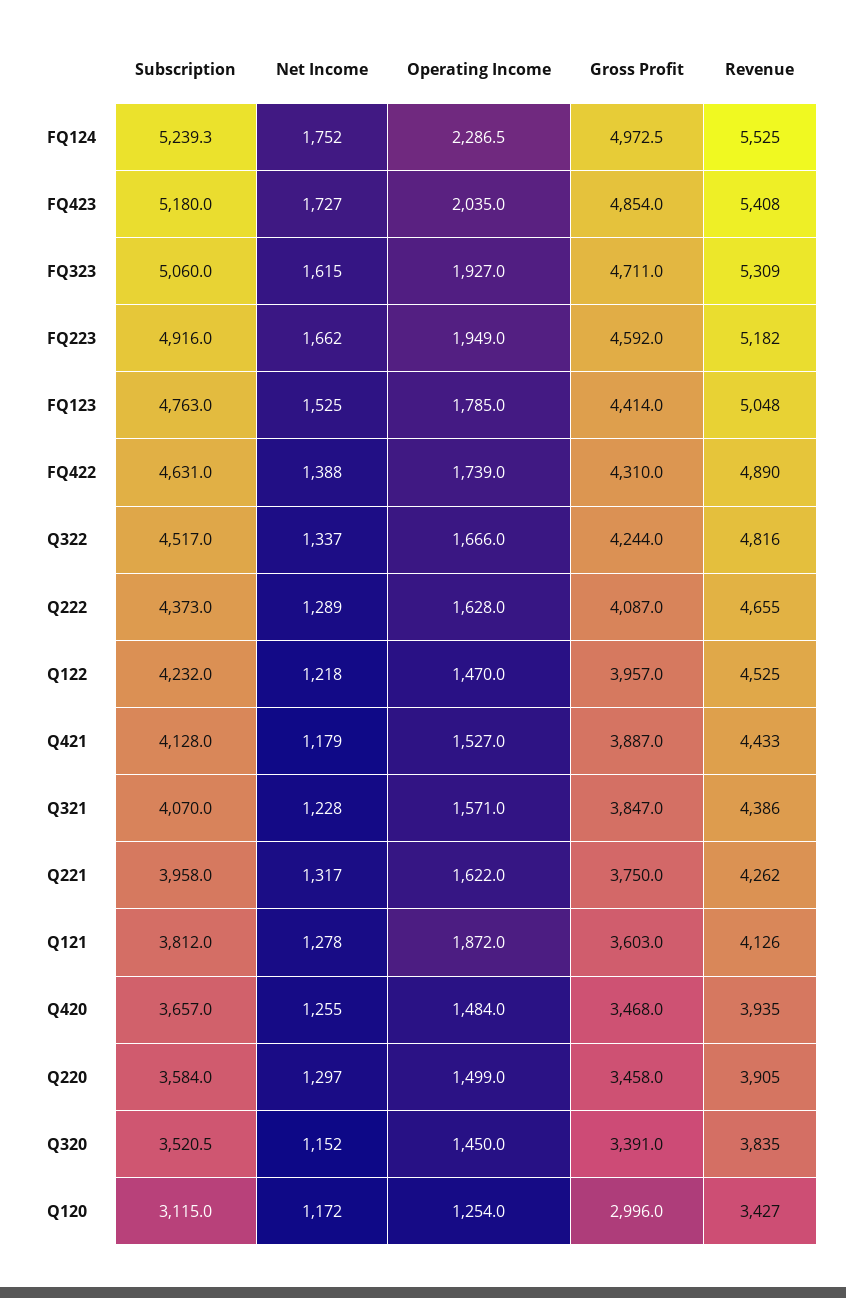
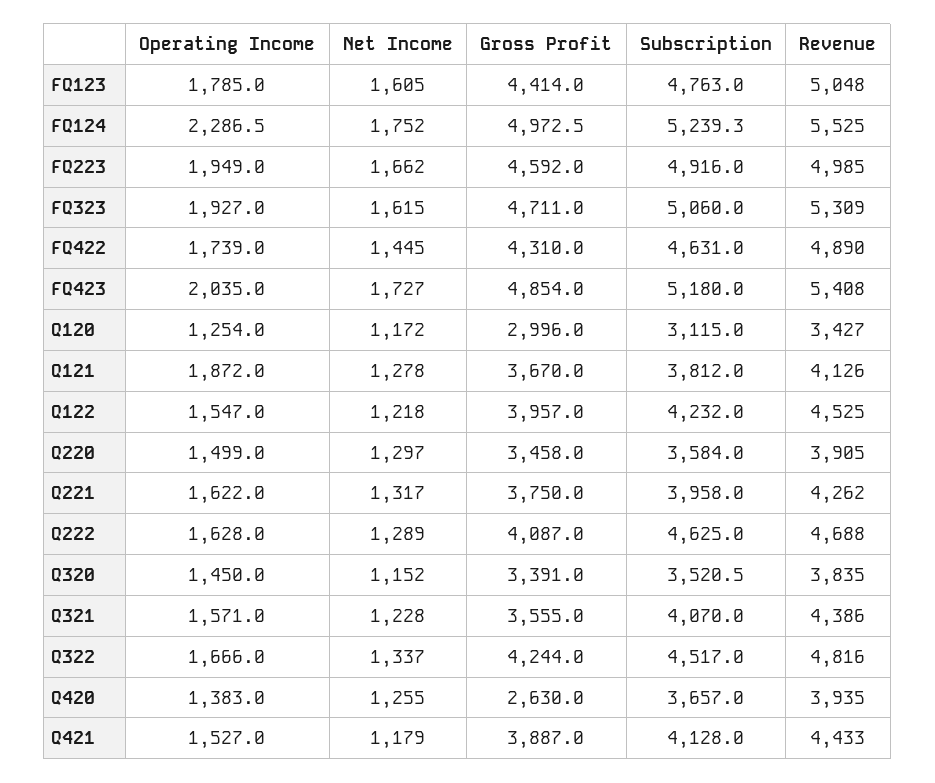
  {
    "Subscription": {
      "FQ124": 5239.3,
      "FQ423": 5180,
      "FQ323": 5060,
      "FQ223": 4916,
      "FQ123": 4763,
      "FQ422": 4631,
      "Q322": 4517,
-     "Q222": 4373,
+     "Q222": 4625,
      "Q122": 4232,
      "Q421": 4128,
      "Q321": 4070,
      "Q221": 3958,
      "Q121": 3812,
      "Q420": 3657,
      "Q220": 3584,
      "Q320": 3520.5,
      "Q120": 3115
    },
    "Net Income": {
      "FQ124": 1752,
      "FQ423": 1727,
      "FQ323": 1615,
      "FQ223": 1662,
-     "FQ123": 1525,
+     "FQ123": 1605,
-     "FQ422": 1388,
+     "FQ422": 1445,
      "Q322": 1337,
      "Q222": 1289,
      "Q122": 1218,
      "Q421": 1179,
      "Q321": 1228,
      "Q221": 1317,
      "Q121": 1278,
      "Q420": 1255,
      "Q220": 1297,
      "Q320": 1152,
      "Q120": 1172
    },
    "Operating Income": {
      "FQ124": 2286.5,
      "FQ423": 2035,
      "FQ323": 1927,
      "FQ223": 1949,
      "FQ123": 1785,
      "FQ422": 1739,
      "Q322": 1666,
      "Q222": 1628,
-     "Q122": 1470,
+     "Q122": 1547,
      "Q421": 1527,
      "Q321": 1571,
      "Q221": 1622,
      "Q121": 1872,
-     "Q420": 1484,
+     "Q420": 1383,
      "Q220": 1499,
      "Q320": 1450,
      "Q120": 1254
    },
    "Gross Profit": {
      "FQ124": 4972.5,
      "FQ423": 4854,
      "FQ323": 4711,
      "FQ223": 4592,
      "FQ123": 4414,
      "FQ422": 4310,
      "Q322": 4244,
      "Q222": 4087,
      "Q122": 3957,
      "Q421": 3887,
-     "Q321": 3847,
+     "Q321": 3555,
      "Q221": 3750,
-     "Q121": 3603,
+     "Q121": 3670,
-     "Q420": 3468,
+     "Q420": 2630,
      "Q220": 3458,
      "Q320": 3391,
      "Q120": 2996
    },
    "Revenue": {
      "FQ124": 5525,
      "FQ423": 5408,
      "FQ323": 5309,
-     "FQ223": 5182,
+     "FQ223": 4985,
      "FQ123": 5048,
      "FQ422": 4890,
      "Q322": 4816,
-     "Q222": 4655,
+     "Q222": 4688,
      "Q122": 4525,
      "Q421": 4433,
      "Q321": 4386,
      "Q221": 4262,
      "Q121": 4126,
      "Q420": 3935,
      "Q220": 3905,
      "Q320": 3835,
      "Q120": 3427
    }
  }

